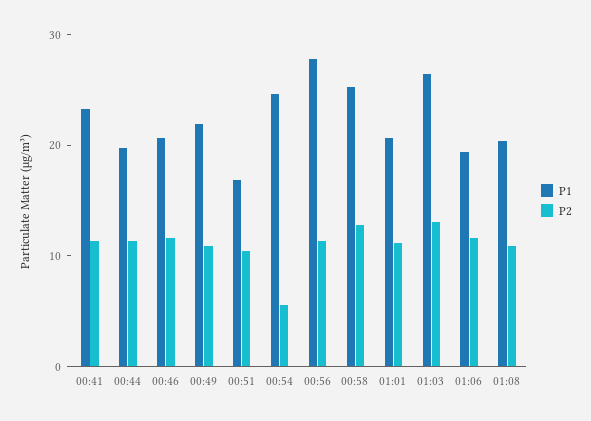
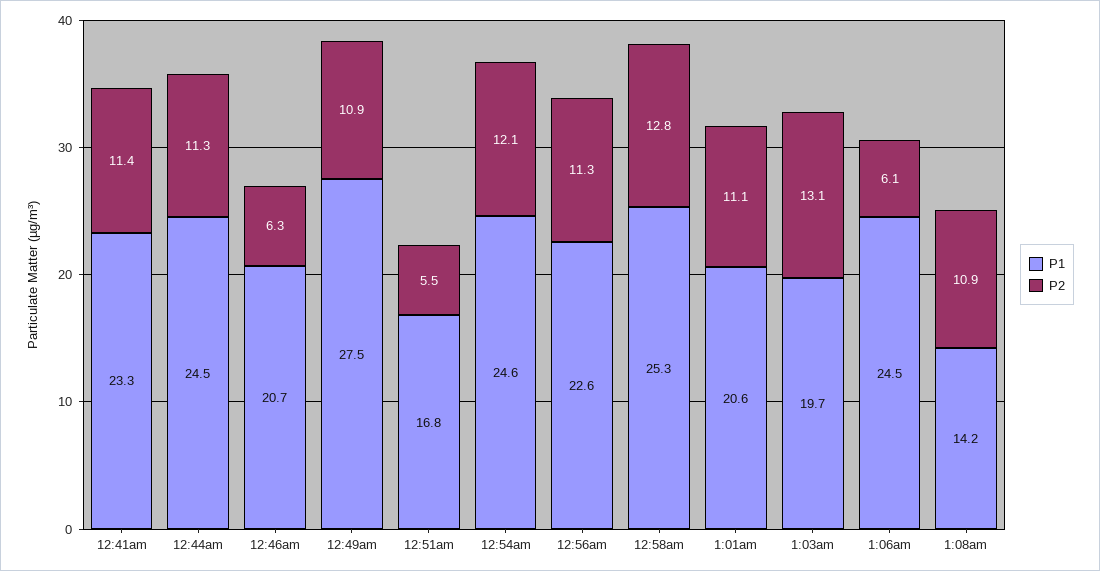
  {
    "P1": {
      "00:41": 23.3,
-     "00:44": 20,
+     "00:44": 24.5,
      "00:46": 20.7,
-     "00:49": 22,
+     "00:49": 27.5,
      "00:51": 16.8,
      "00:54": 24.6,
-     "00:56": 28,
+     "00:56": 22.6,
      "00:58": 25.3,
      "01:01": 20.6,
-     "01:03": 26,
+     "01:03": 19.7,
-     "01:06": 20,
+     "01:06": 24.5,
-     "01:08": 20
+     "01:08": 14.2
    },
    "P2": {
      "00:41": 11.4,
      "00:44": 11.3,
-     "00:46": 12,
+     "00:46": 6.3,
      "00:49": 10.9,
-     "00:51": 10,
+     "00:51": 5.5,
-     "00:54": 6,
+     "00:54": 12.1,
      "00:56": 11.3,
      "00:58": 12.8,
      "01:01": 11.1,
      "01:03": 13.1,
-     "01:06": 12,
+     "01:06": 6.1,
      "01:08": 10.9
    }
  }

